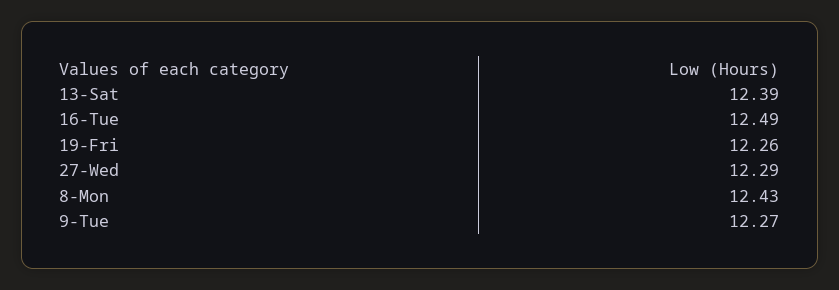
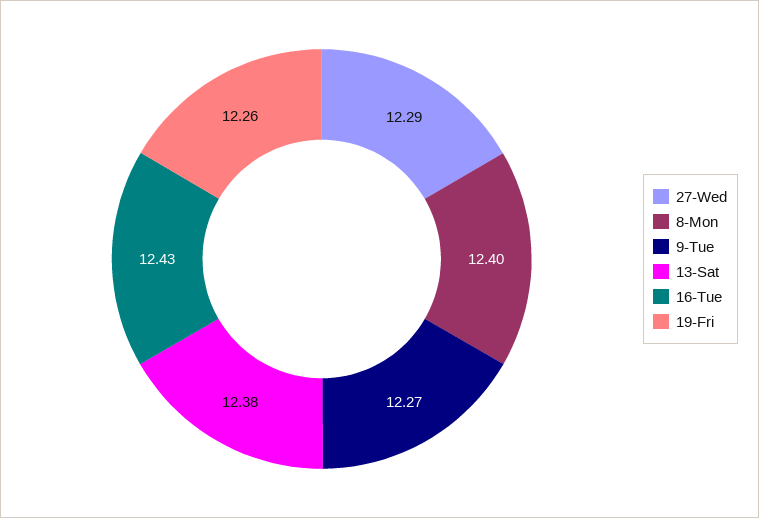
  {
-   "13-Sat": 12.39,
+   "13-Sat": 12.38,
-   "16-Tue": 12.49,
+   "16-Tue": 12.43,
    "19-Fri": 12.26,
    "27-Wed": 12.29,
-   "8-Mon": 12.43,
+   "8-Mon": 12.4,
    "9-Tue": 12.27
  }

